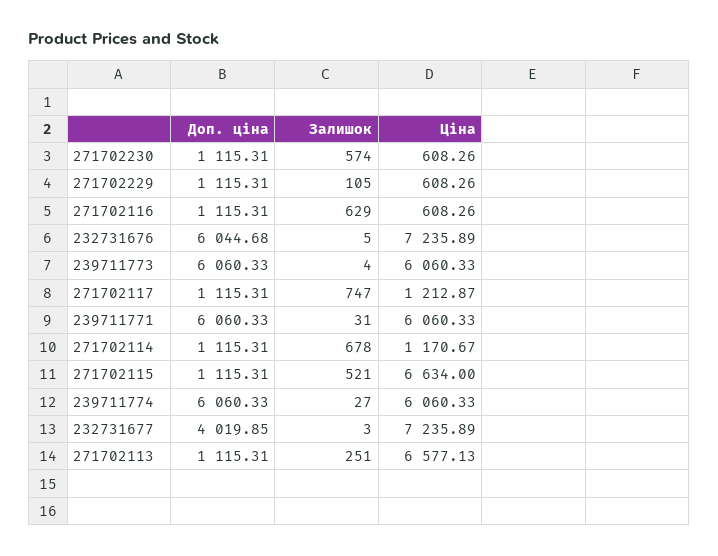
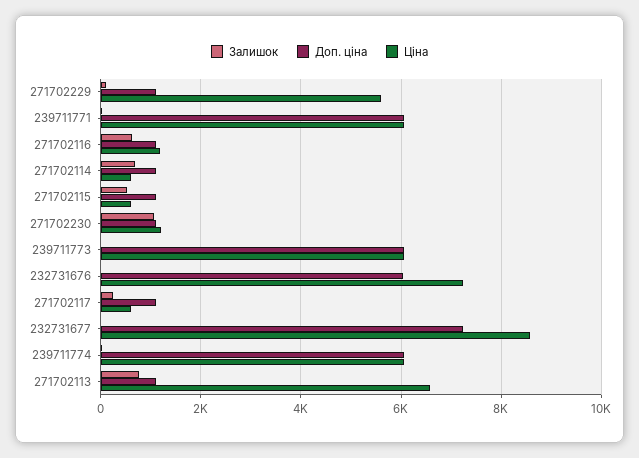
  {
    "Доп. ціна": {
      "271702230": 1115.31,
      "271702229": 1115.31,
      "271702116": 1115.31,
      "232731676": 6044.68,
      "239711773": 6060.33,
      "271702117": 1115.31,
      "239711771": 6060.33,
      "271702114": 1115.31,
      "271702115": 1115.31,
      "239711774": 6060.33,
-     "232731677": 4019.85,
+     "232731677": 7200,
      "271702113": 1115.31
    },
    "Залишок": {
-     "271702230": 574,
+     "271702230": 1000,
      "271702229": 105,
      "271702116": 629,
      "232731676": 5,
      "239711773": 4,
-     "271702117": 747,
+     "271702117": 200,
      "239711771": 31,
      "271702114": 678,
      "271702115": 521,
      "239711774": 27,
      "232731677": 3,
-     "271702113": 251
+     "271702113": 800
    },
    "Ціна": {
-     "271702230": 608.26,
+     "271702230": 1200,
-     "271702229": 608.26,
+     "271702229": 5600,
-     "271702116": 608.26,
+     "271702116": 1200,
      "232731676": 7235.89,
      "239711773": 6060.33,
-     "271702117": 1212.87,
+     "271702117": 600,
      "239711771": 6060.33,
-     "271702114": 1170.67,
+     "271702114": 600,
-     "271702115": 6634,
+     "271702115": 600,
      "239711774": 6060.33,
-     "232731677": 7235.89,
+     "232731677": 8600,
      "271702113": 6577.13
    }
  }

